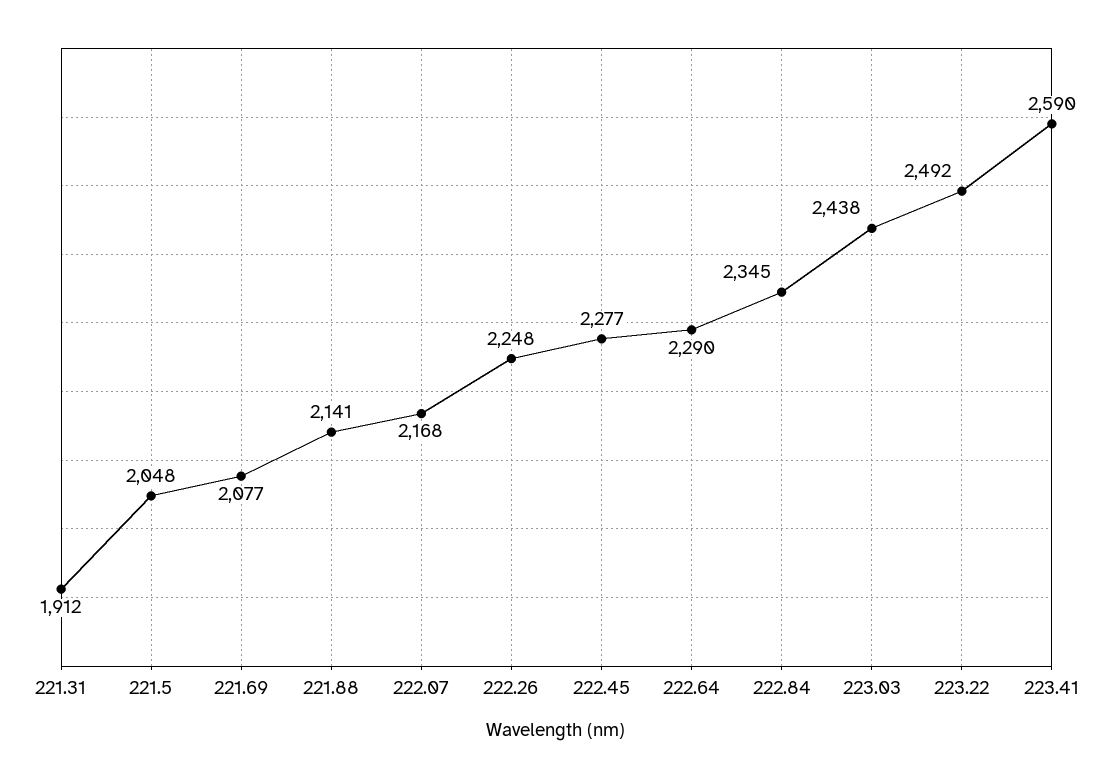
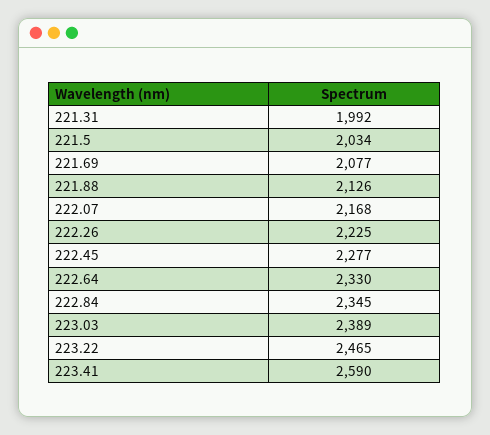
  {
-   "221.31": 1912,
+   "221.31": 1992,
-   "221.5": 2048,
+   "221.5": 2034,
    "221.69": 2077,
-   "221.88": 2141,
+   "221.88": 2126,
    "222.07": 2168,
-   "222.26": 2248,
+   "222.26": 2225,
    "222.45": 2277,
-   "222.64": 2290,
+   "222.64": 2330,
    "222.84": 2345,
-   "223.03": 2438,
+   "223.03": 2389,
-   "223.22": 2492,
+   "223.22": 2465,
    "223.41": 2590
  }

